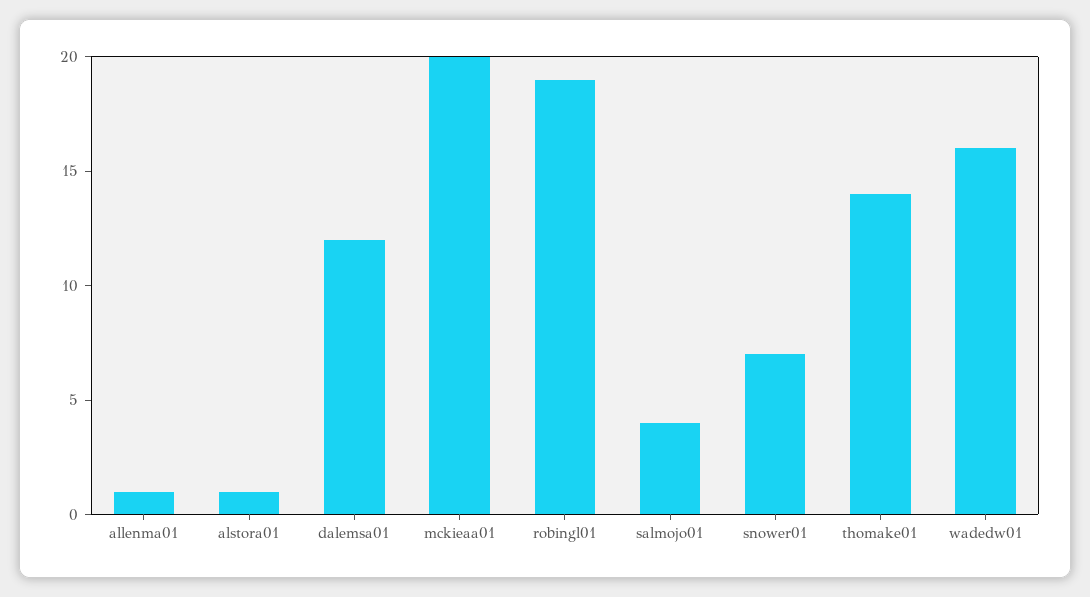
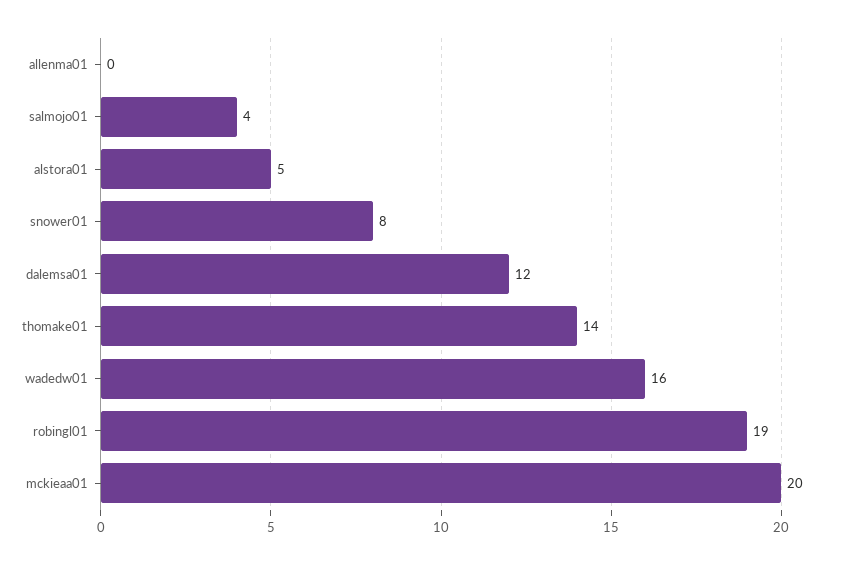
  {
-   "allenma01": 1,
+   "allenma01": 0,
-   "alstora01": 1,
+   "alstora01": 5,
    "dalemsa01": 12,
    "mckieaa01": 20,
    "robingl01": 19,
    "salmojo01": 4,
-   "snower01": 7,
+   "snower01": 8,
    "thomake01": 14,
    "wadedw01": 16
  }

